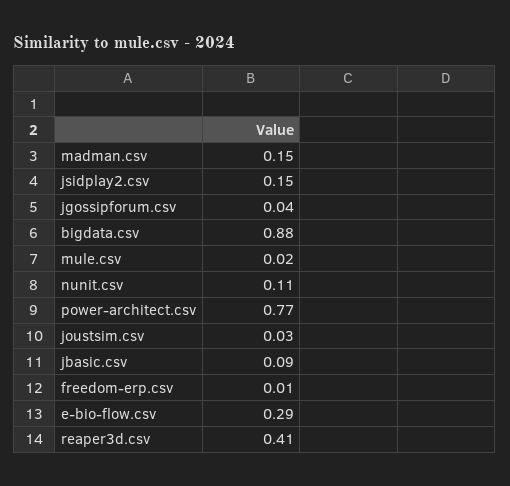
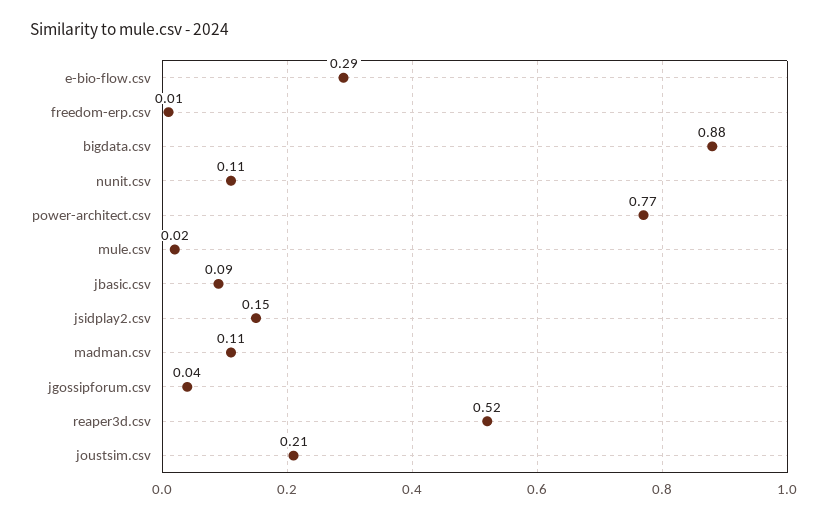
  {
-   "madman.csv": 0.15,
+   "madman.csv": 0.11,
    "jsidplay2.csv": 0.15,
    "jgossipforum.csv": 0.04,
    "bigdata.csv": 0.88,
    "mule.csv": 0.02,
    "nunit.csv": 0.11,
    "power-architect.csv": 0.77,
-   "joustsim.csv": 0.03,
+   "joustsim.csv": 0.21,
    "jbasic.csv": 0.09,
    "freedom-erp.csv": 0.01,
    "e-bio-flow.csv": 0.29,
-   "reaper3d.csv": 0.41
+   "reaper3d.csv": 0.52
  }

